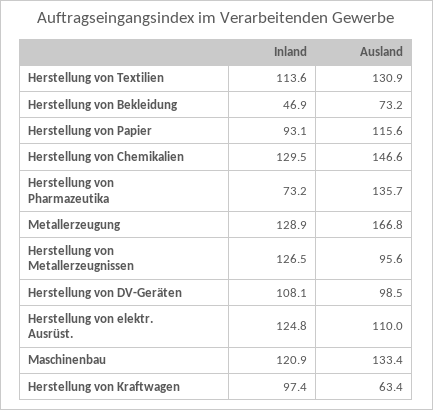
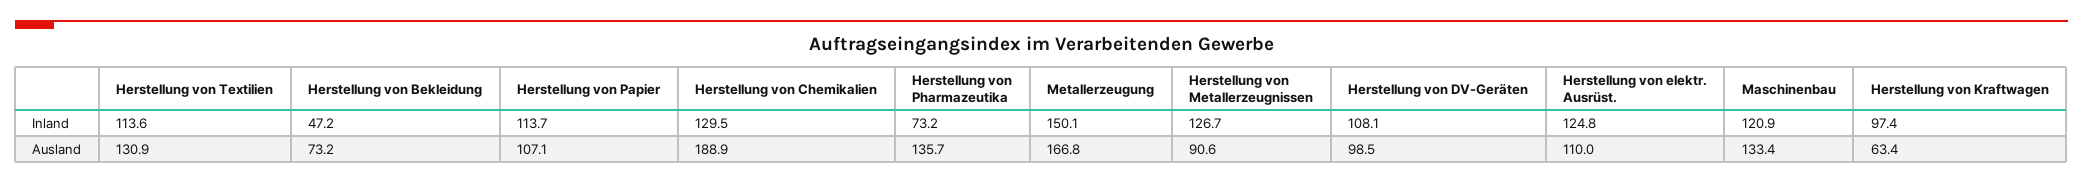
  {
    "Inland": {
      "Herstellung von Textilien": 113.6,
-     "Herstellung von Bekleidung": 46.9,
+     "Herstellung von Bekleidung": 47.2,
-     "Herstellung von Papier": 93.1,
+     "Herstellung von Papier": 113.7,
      "Herstellung von Chemikalien": 129.5,
      "Herstellung von Pharmazeutika": 73.2,
-     "Metallerzeugung": 128.9,
+     "Metallerzeugung": 150.1,
-     "Herstellung von Metallerzeugnissen": 126.5,
+     "Herstellung von Metallerzeugnissen": 126.7,
      "Herstellung von DV-Geräten": 108.1,
      "Herstellung von elektr. Ausrüst.": 124.8,
      "Maschinenbau": 120.9,
      "Herstellung von Kraftwagen": 97.4
    },
    "Ausland": {
      "Herstellung von Textilien": 130.9,
      "Herstellung von Bekleidung": 73.2,
-     "Herstellung von Papier": 115.6,
+     "Herstellung von Papier": 107.1,
-     "Herstellung von Chemikalien": 146.6,
+     "Herstellung von Chemikalien": 188.9,
      "Herstellung von Pharmazeutika": 135.7,
      "Metallerzeugung": 166.8,
-     "Herstellung von Metallerzeugnissen": 95.6,
+     "Herstellung von Metallerzeugnissen": 90.6,
      "Herstellung von DV-Geräten": 98.5,
      "Herstellung von elektr. Ausrüst.": 110,
      "Maschinenbau": 133.4,
      "Herstellung von Kraftwagen": 63.4
    }
  }

